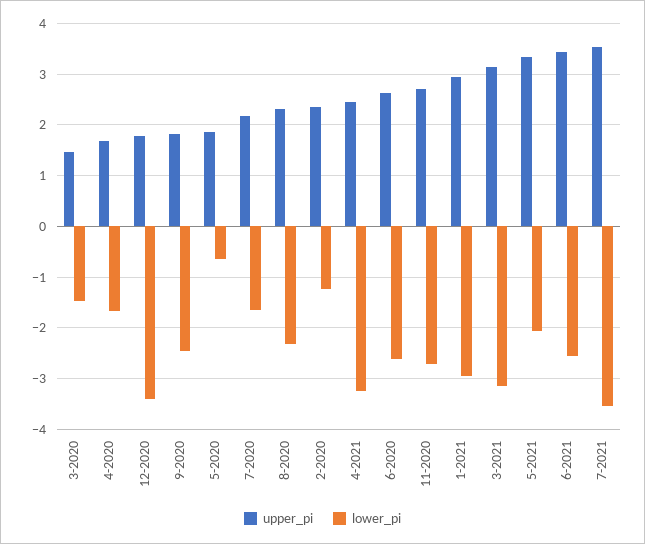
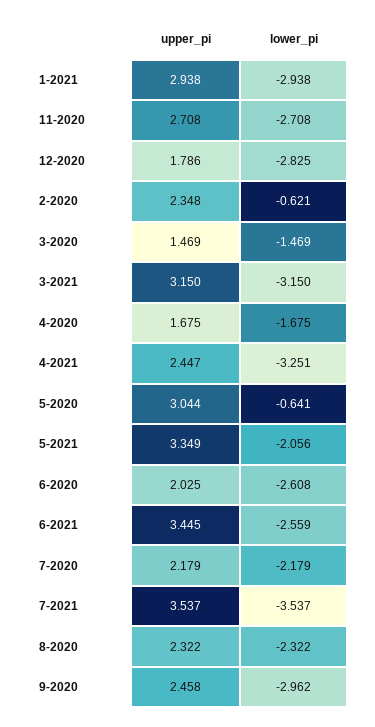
  {
    "upper_pi": {
      "3-2020": 1.469,
      "4-2020": 1.675,
      "12-2020": 1.786,
-     "9-2020": 1.8,
+     "9-2020": 2.458,
-     "5-2020": 1.8,
+     "5-2020": 3.044,
      "7-2020": 2.179,
      "8-2020": 2.322,
      "2-2020": 2.348,
      "4-2021": 2.447,
-     "6-2020": 2.6,
+     "6-2020": 2.025,
      "11-2020": 2.708,
      "1-2021": 2.938,
      "3-2021": 3.15,
      "5-2021": 3.349,
      "6-2021": 3.445,
      "7-2021": 3.537
    },
    "lower_pi": {
      "3-2020": -1.469,
      "4-2020": -1.675,
-     "12-2020": -3.4,
+     "12-2020": -2.825,
-     "9-2020": -2.4,
+     "9-2020": -2.962,
      "5-2020": -0.641,
-     "7-2020": -1.6,
+     "7-2020": -2.179,
      "8-2020": -2.322,
-     "2-2020": -1.2,
+     "2-2020": -0.621,
      "4-2021": -3.251,
      "6-2020": -2.608,
      "11-2020": -2.708,
      "1-2021": -2.938,
      "3-2021": -3.15,
      "5-2021": -2.056,
      "6-2021": -2.559,
      "7-2021": -3.537
    }
  }

